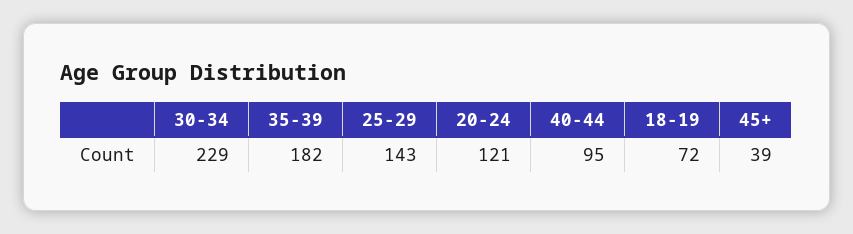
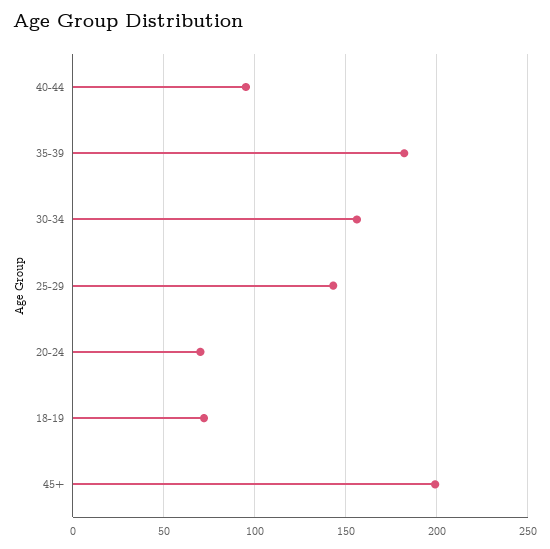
  {
-   "30-34": 229,
+   "30-34": 155,
    "35-39": 182,
    "25-29": 143,
-   "20-24": 121,
+   "20-24": 70,
    "40-44": 95,
    "18-19": 72,
-   "45+": 39
+   "45+": 200
  }

